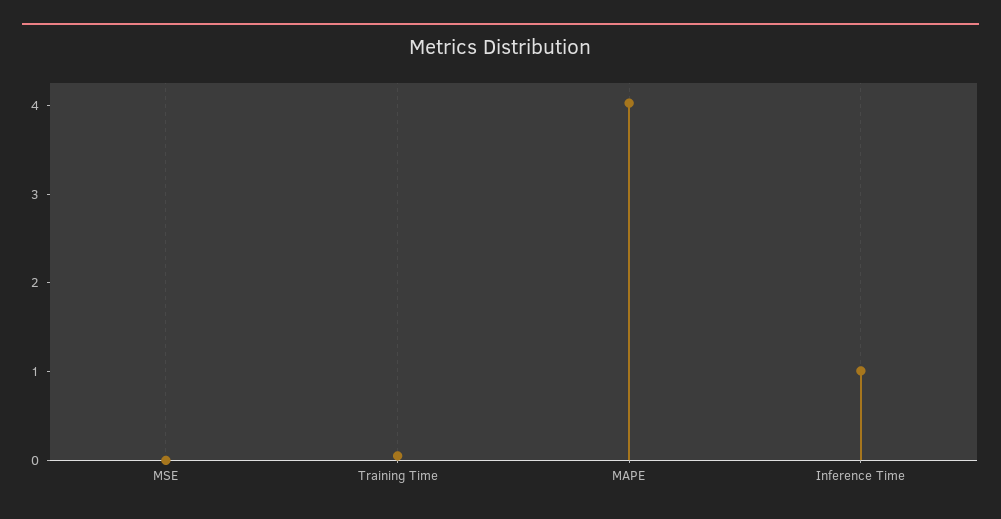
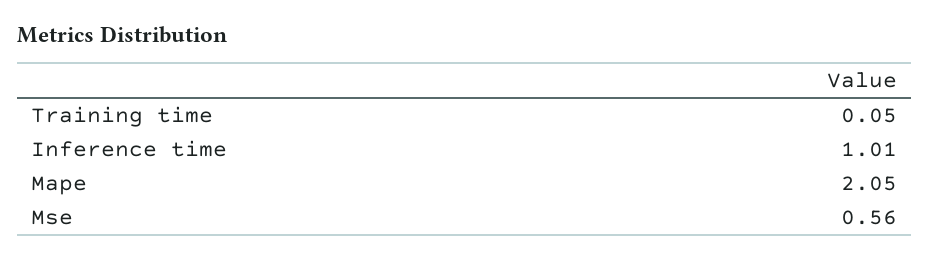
  {
-   "MSE": 0,
+   "MSE": 0.56,
    "Training Time": 0.05,
-   "MAPE": 4,
+   "MAPE": 2.05,
    "Inference Time": 1.01
  }

